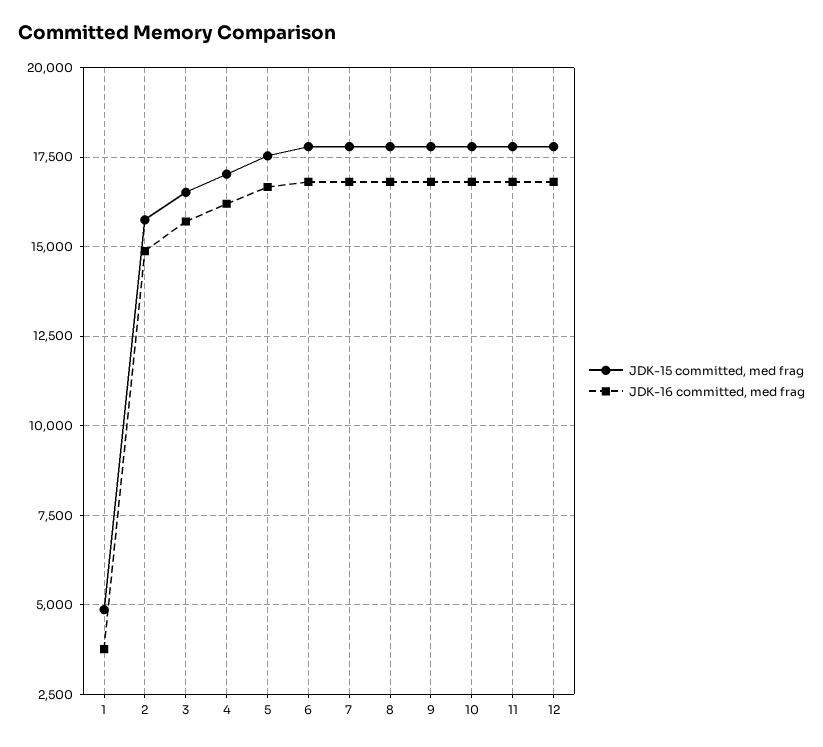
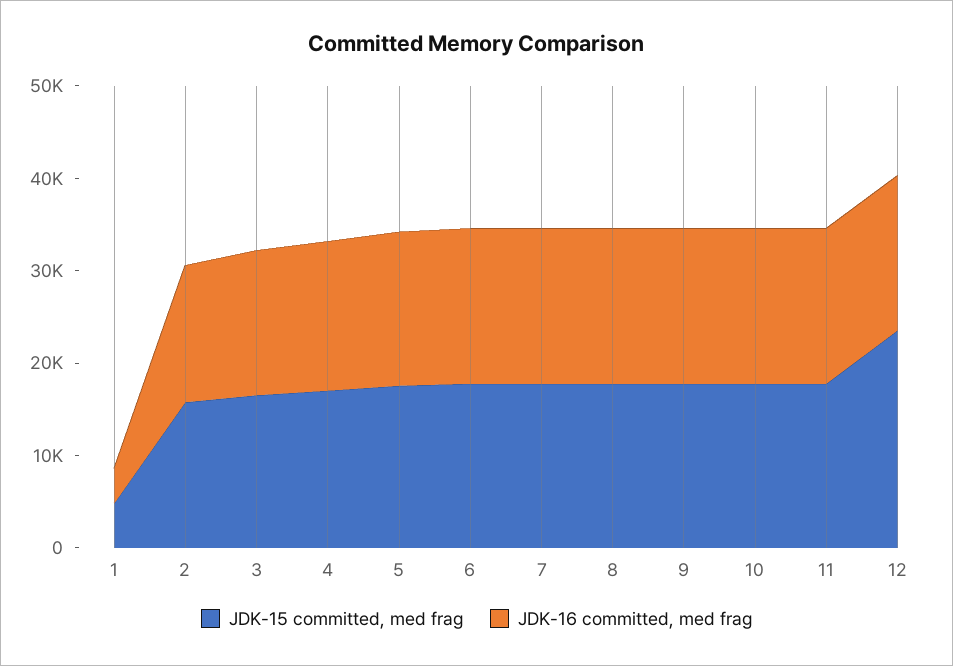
  {
    "JDK-15 committed, med frag": {
      "1": 4750,
      "2": 15750,
      "3": 16500,
      "4": 17000,
      "5": 17500,
      "6": 17750,
      "7": 17750,
      "8": 17750,
      "9": 17750,
      "10": 17750,
      "11": 17750,
-     "12": 17750
+     "12": 24000
    },
    "JDK-16 committed, med frag": {
      "1": 3750,
      "2": 14750,
      "3": 15750,
      "4": 16250,
      "5": 16750,
      "6": 16750,
      "7": 16750,
      "8": 16750,
      "9": 16750,
      "10": 16750,
      "11": 16750,
      "12": 16750
    }
  }

